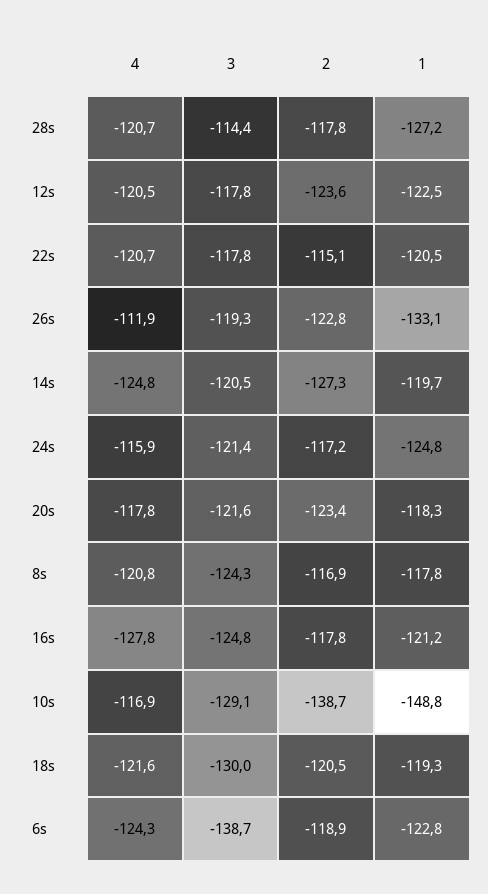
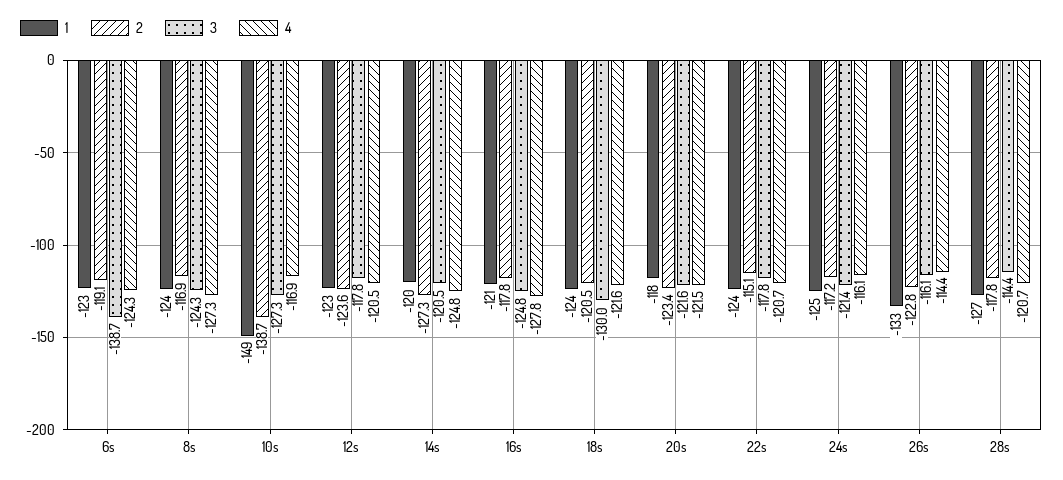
  {
    "4": {
      "28s": -120.7,
      "12s": -120.5,
      "22s": -120.7,
-     "26s": -111.9,
+     "26s": -114.4,
      "14s": -124.8,
-     "24s": -115.9,
+     "24s": -116.1,
-     "20s": -117.8,
+     "20s": -121.5,
-     "8s": -120.8,
+     "8s": -127.3,
      "16s": -127.8,
      "10s": -116.9,
      "18s": -121.6,
      "6s": -124.3
    },
    "3": {
      "28s": -114.4,
      "12s": -117.8,
      "22s": -117.8,
-     "26s": -119.3,
+     "26s": -116.1,
      "14s": -120.5,
      "24s": -121.4,
      "20s": -121.6,
      "8s": -124.3,
      "16s": -124.8,
-     "10s": -129.1,
+     "10s": -127.3,
      "18s": -130,
      "6s": -138.7
    },
    "2": {
      "28s": -117.8,
      "12s": -123.6,
      "22s": -115.1,
      "26s": -122.8,
      "14s": -127.3,
      "24s": -117.2,
      "20s": -123.4,
      "8s": -116.9,
      "16s": -117.8,
      "10s": -138.7,
      "18s": -120.5,
-     "6s": -118.9
+     "6s": -119.1
    },
    "1": {
      "28s": -127.2,
      "12s": -122.5,
-     "22s": -120.5,
+     "22s": -124,
      "26s": -133.1,
      "14s": -119.7,
      "24s": -124.8,
      "20s": -118.3,
-     "8s": -117.8,
+     "8s": -124,
      "16s": -121.2,
      "10s": -148.8,
-     "18s": -119.3,
+     "18s": -124,
      "6s": -122.8
    }
  }

